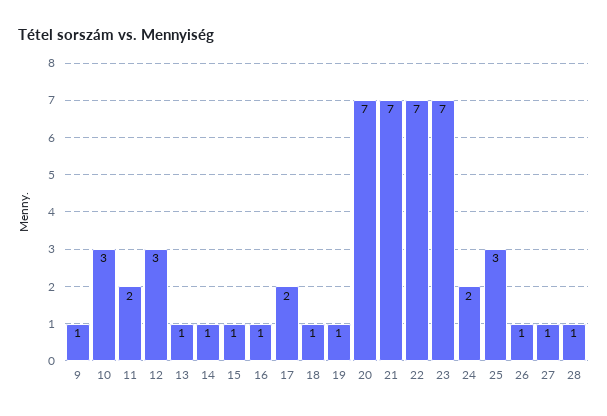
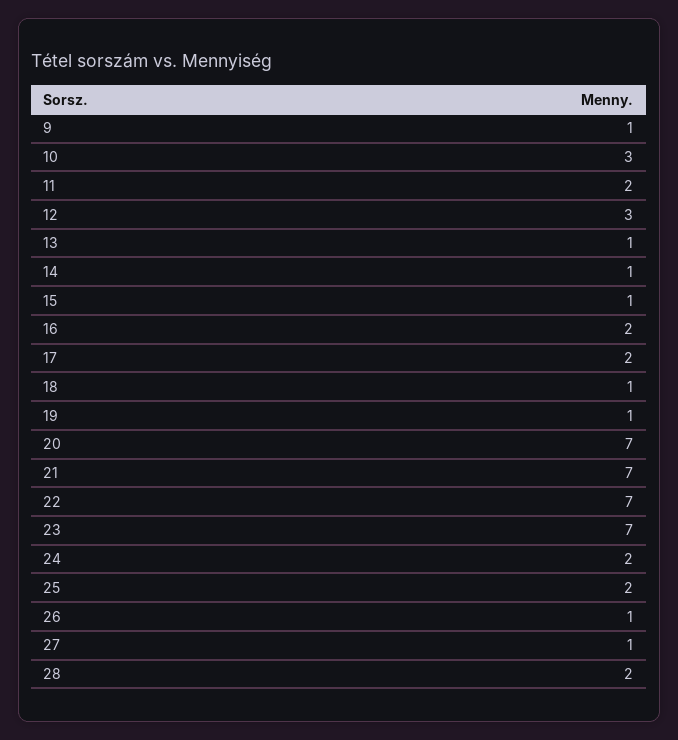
  {
    "9": 1,
    "10": 3,
    "11": 2,
    "12": 3,
    "13": 1,
    "14": 1,
    "15": 1,
-   "16": 1,
+   "16": 2,
    "17": 2,
    "18": 1,
    "19": 1,
    "20": 7,
    "21": 7,
    "22": 7,
    "23": 7,
    "24": 2,
-   "25": 3,
+   "25": 2,
    "26": 1,
    "27": 1,
-   "28": 1
+   "28": 2
  }

